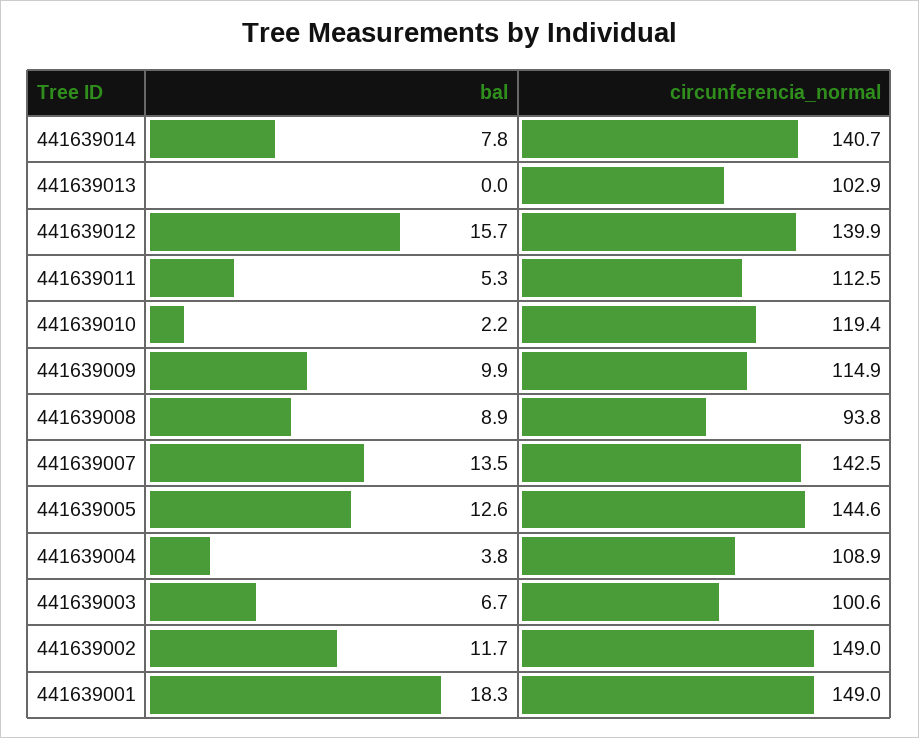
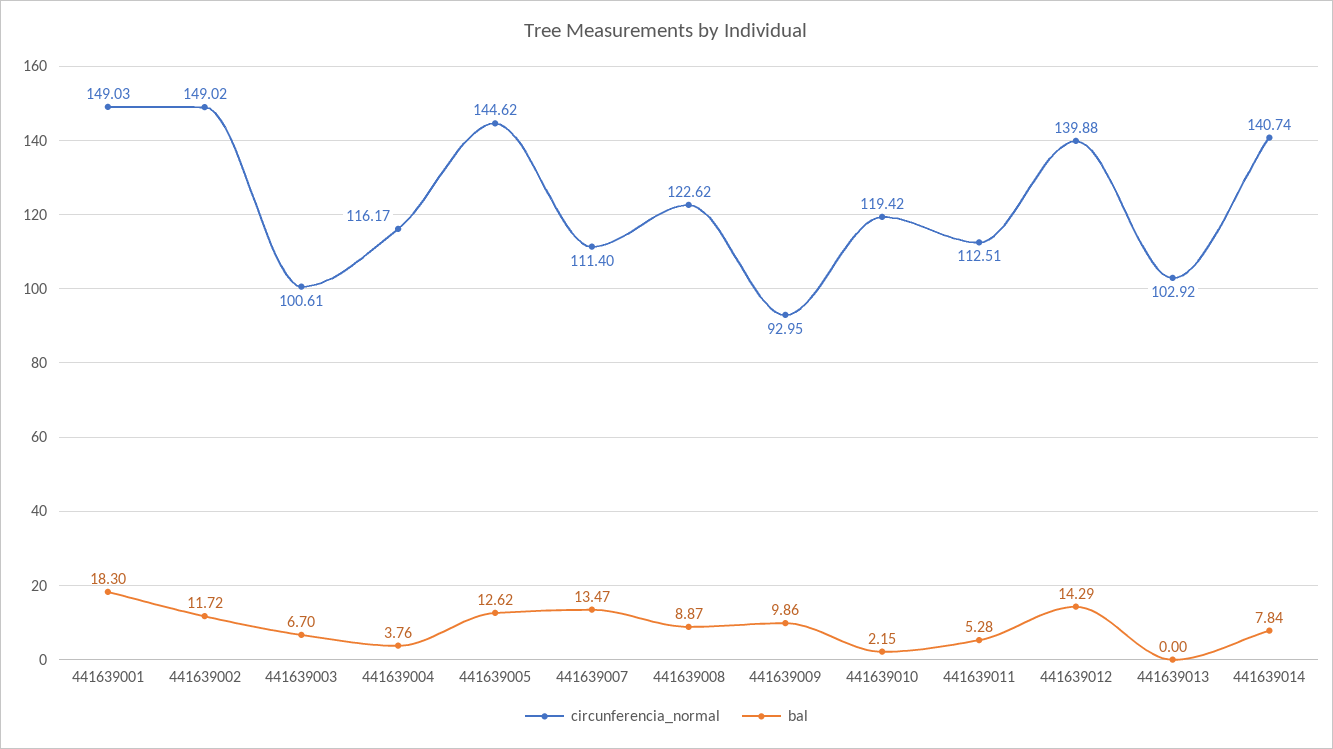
  {
    "bal": {
      "441639014": 7.84,
      "441639013": 0,
-     "441639012": 15.7,
+     "441639012": 14.29,
      "441639011": 5.28,
      "441639010": 2.15,
      "441639009": 9.86,
      "441639008": 8.87,
      "441639007": 13.47,
      "441639005": 12.62,
      "441639004": 3.76,
      "441639003": 6.7,
      "441639002": 11.72,
      "441639001": 18.3
    },
    "circunferencia_normal": {
      "441639014": 140.74,
      "441639013": 102.92,
      "441639012": 139.88,
      "441639011": 112.51,
      "441639010": 119.42,
-     "441639009": 114.9,
+     "441639009": 92.95,
-     "441639008": 93.8,
+     "441639008": 122.62,
-     "441639007": 142.5,
+     "441639007": 111.4,
      "441639005": 144.62,
-     "441639004": 108.9,
+     "441639004": 116.17,
      "441639003": 100.61,
      "441639002": 149.02,
      "441639001": 149.03
    }
  }

